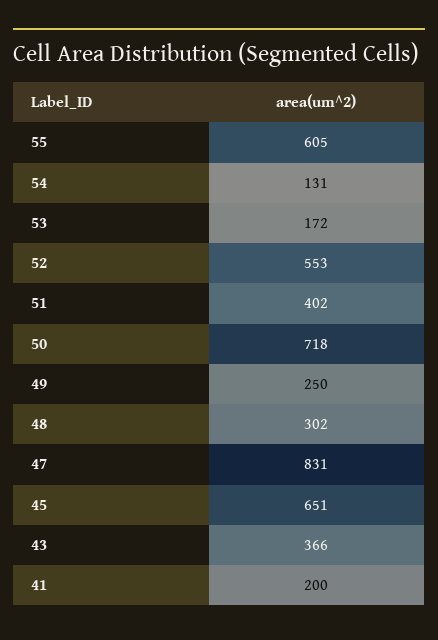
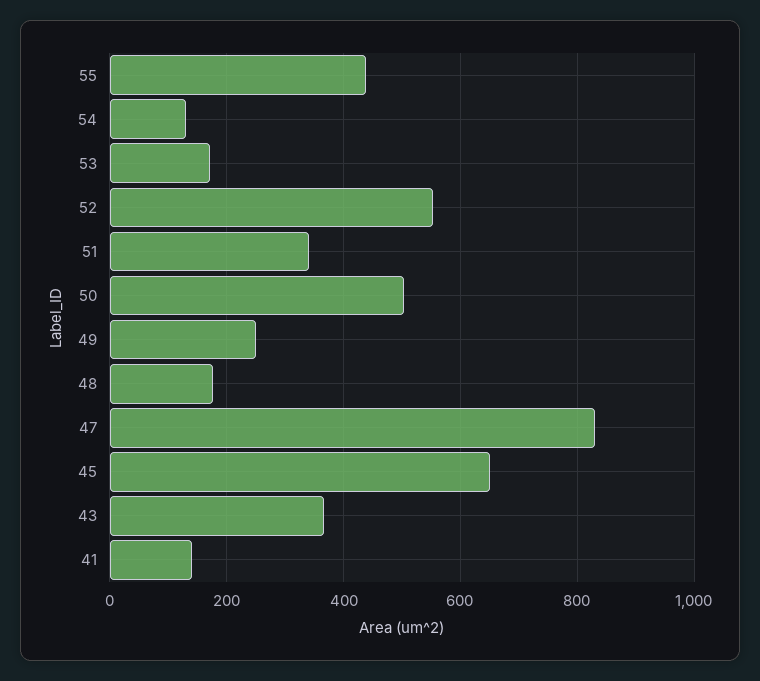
  {
-   "55": 605,
+   "55": 440,
    "54": 131,
    "53": 172,
    "52": 553,
-   "51": 402,
+   "51": 340,
-   "50": 718,
+   "50": 500,
    "49": 250,
-   "48": 302,
+   "48": 180,
    "47": 831,
    "45": 651,
    "43": 366,
-   "41": 200
+   "41": 140
  }

